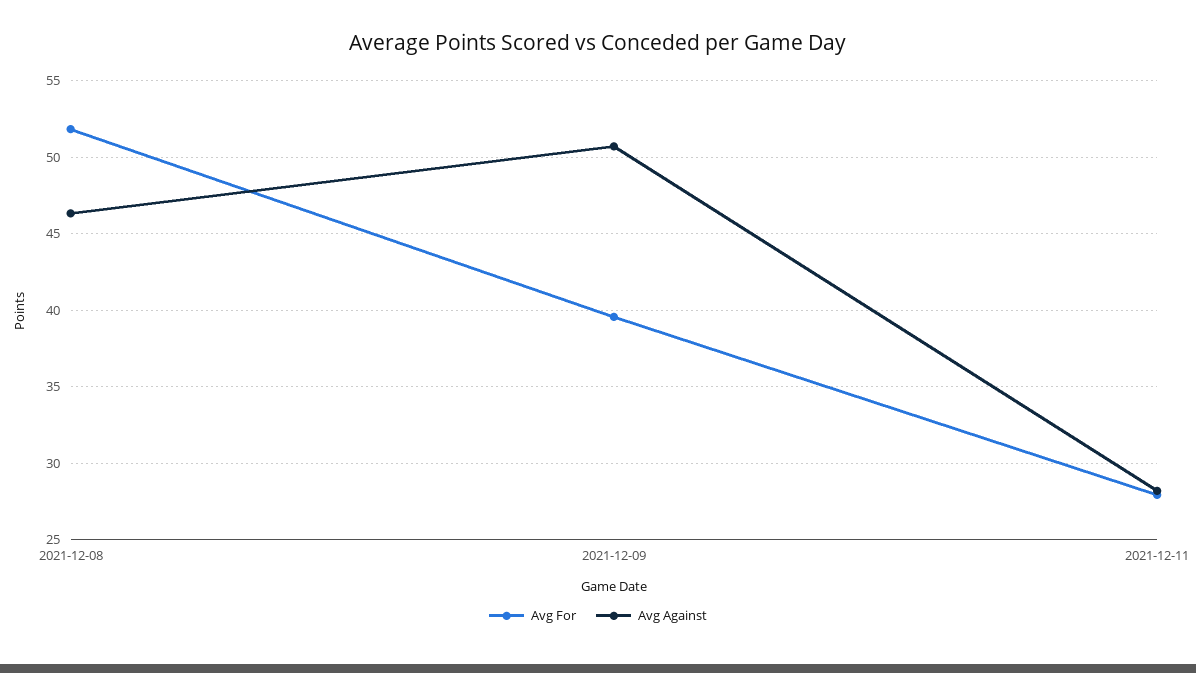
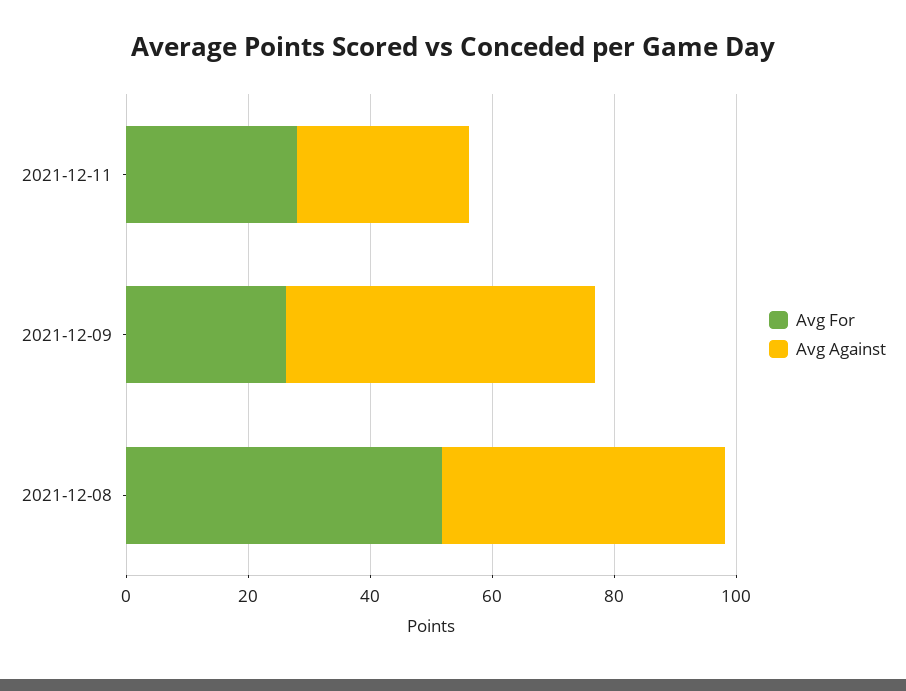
  {
    "Avg For": {
      "2021-12-08": 52,
-     "2021-12-09": 39.5,
+     "2021-12-09": 25,
      "2021-12-11": 28
    },
    "Avg Against": {
      "2021-12-08": 46.5,
      "2021-12-09": 50.5,
      "2021-12-11": 28
    }
  }

